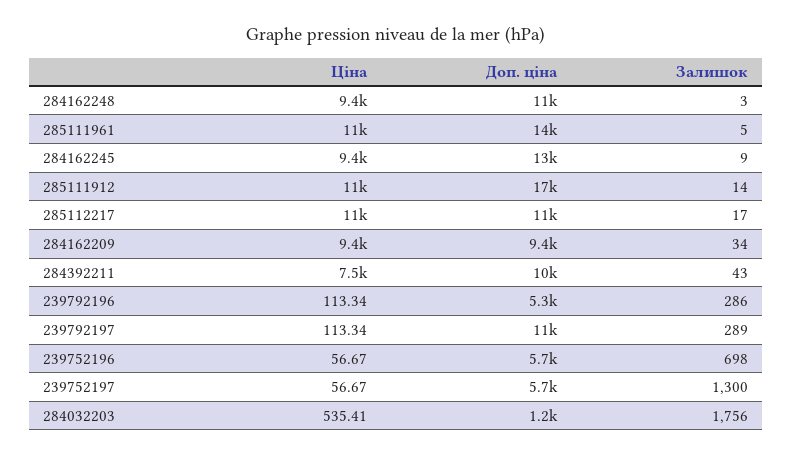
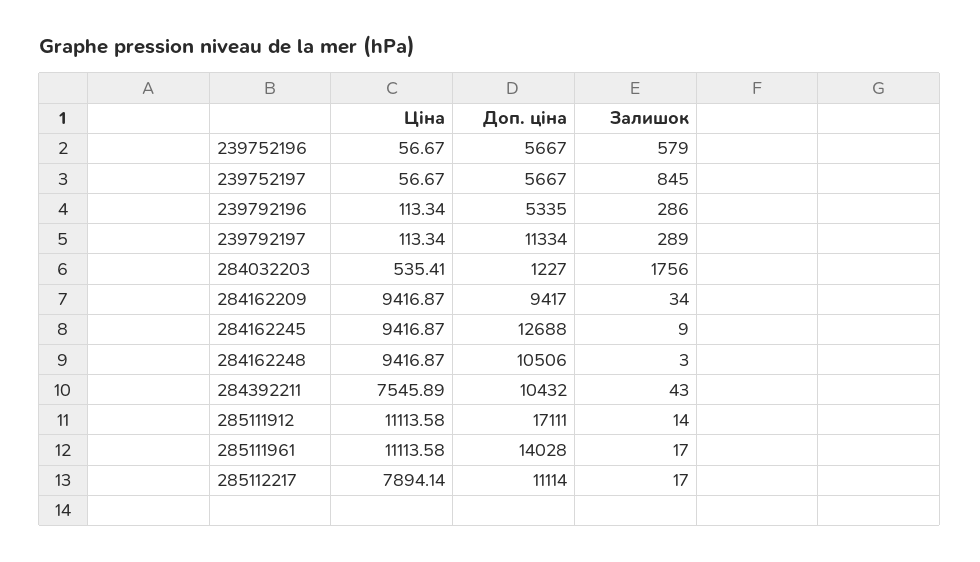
  {
    "Ціна": {
      "284162248": 9416.87,
      "285111961": 11113.58,
      "284162245": 9416.87,
      "285111912": 11113.58,
-     "285112217": 11000,
+     "285112217": 7894.14,
      "284162209": 9416.87,
      "284392211": 7545.89,
      "239792196": 113.34,
      "239792197": 113.34,
      "239752196": 56.67,
      "239752197": 56.67,
      "284032203": 535.41
    },
    "Доп. ціна": {
      "284162248": 10506,
      "285111961": 14028,
      "284162245": 12688,
      "285111912": 17111,
      "285112217": 11114,
      "284162209": 9417,
      "284392211": 10432,
      "239792196": 5335,
      "239792197": 11334,
      "239752196": 5667,
      "239752197": 5667,
      "284032203": 1227
    },
    "Залишок": {
      "284162248": 3,
-     "285111961": 5,
+     "285111961": 17,
      "284162245": 9,
      "285111912": 14,
      "285112217": 17,
      "284162209": 34,
      "284392211": 43,
      "239792196": 286,
      "239792197": 289,
-     "239752196": 698,
+     "239752196": 579,
-     "239752197": 1300,
+     "239752197": 845,
      "284032203": 1756
    }
  }

